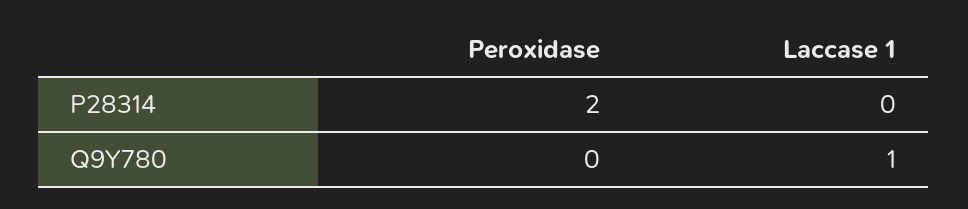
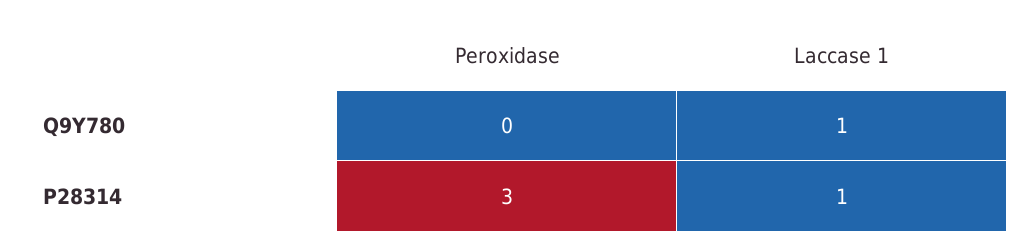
  {
    "Peroxidase": {
-     "P28314": 2,
+     "P28314": 3,
      "Q9Y780": 0
    },
    "Laccase 1": {
-     "P28314": 0,
+     "P28314": 1,
      "Q9Y780": 1
    }
  }

